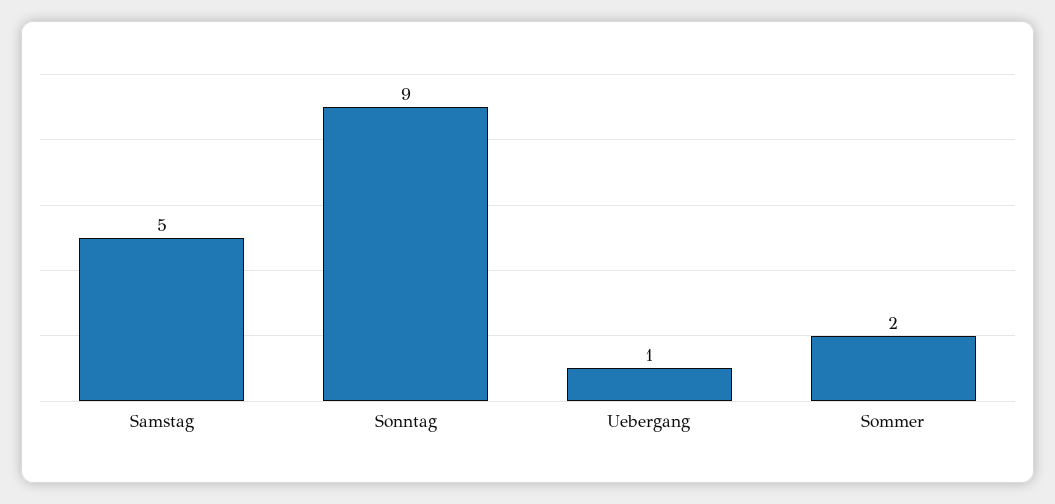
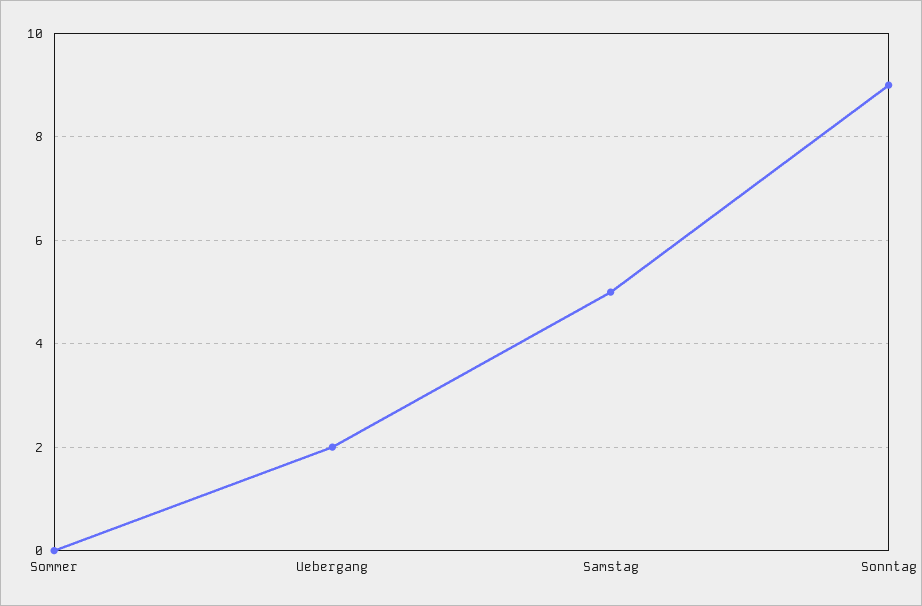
  {
    "Samstag": 5,
    "Sonntag": 9,
-   "Uebergang": 1,
+   "Uebergang": 2,
-   "Sommer": 2
+   "Sommer": 0
  }

